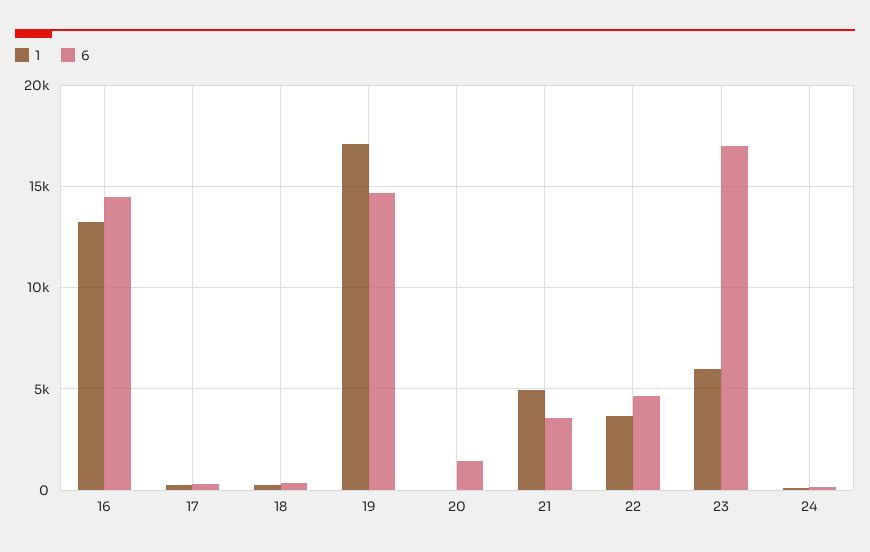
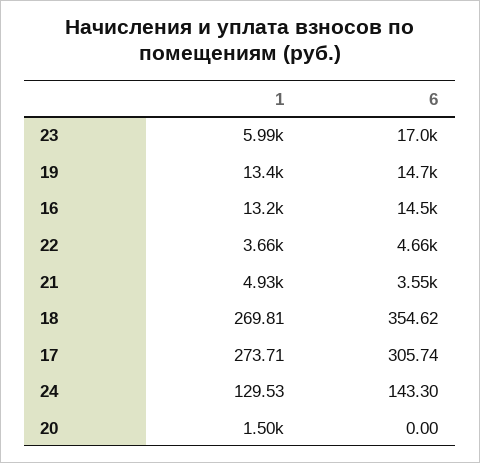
  {
    "1": {
      "16": 13200,
      "17": 273.71,
      "18": 269.81,
-     "19": 17000,
+     "19": 13400,
-     "20": 0,
+     "20": 1500,
      "21": 4930,
      "22": 3660,
      "23": 5990,
      "24": 129.53
    },
    "6": {
      "16": 14500,
      "17": 305.74,
      "18": 354.62,
      "19": 14700,
-     "20": 1500,
+     "20": 0,
      "21": 3550,
      "22": 4660,
      "23": 17000,
      "24": 143.3
    }
  }

